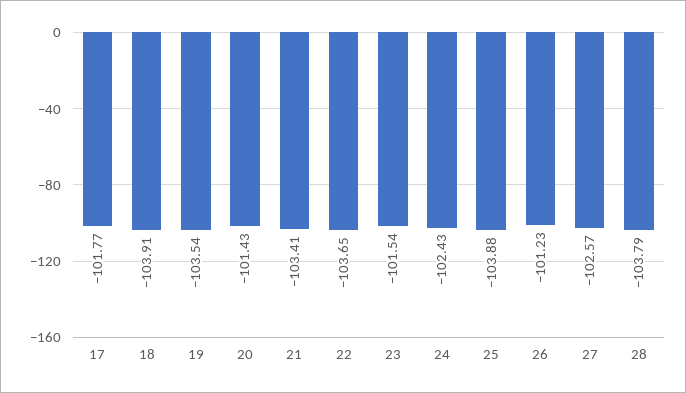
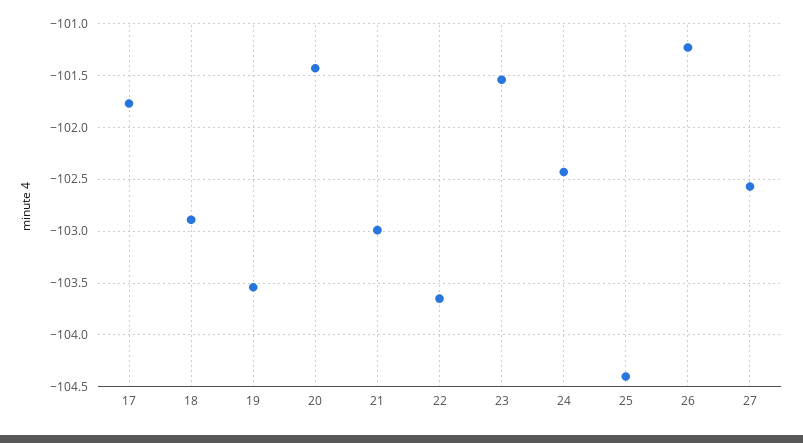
  {
    "17": -101.77,
-   "18": -103.91,
+   "18": -102.9,
    "19": -103.54,
    "20": -101.43,
-   "21": -103.41,
+   "21": -103,
    "22": -103.65,
    "23": -101.54,
    "24": -102.43,
-   "25": -103.88,
+   "25": -104.4,
    "26": -101.23,
-   "27": -102.57,
+   "27": -102.57
-   "28": -103.79
  }

